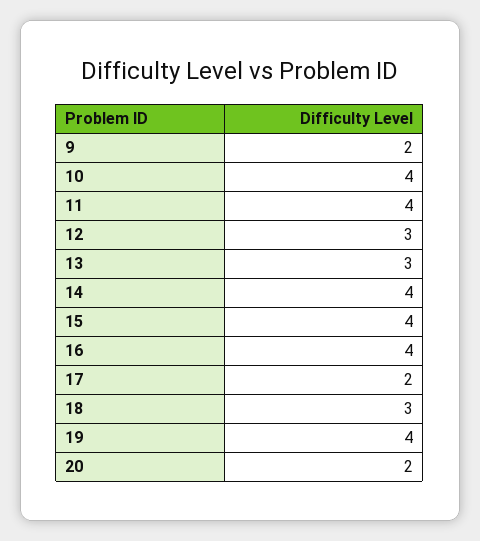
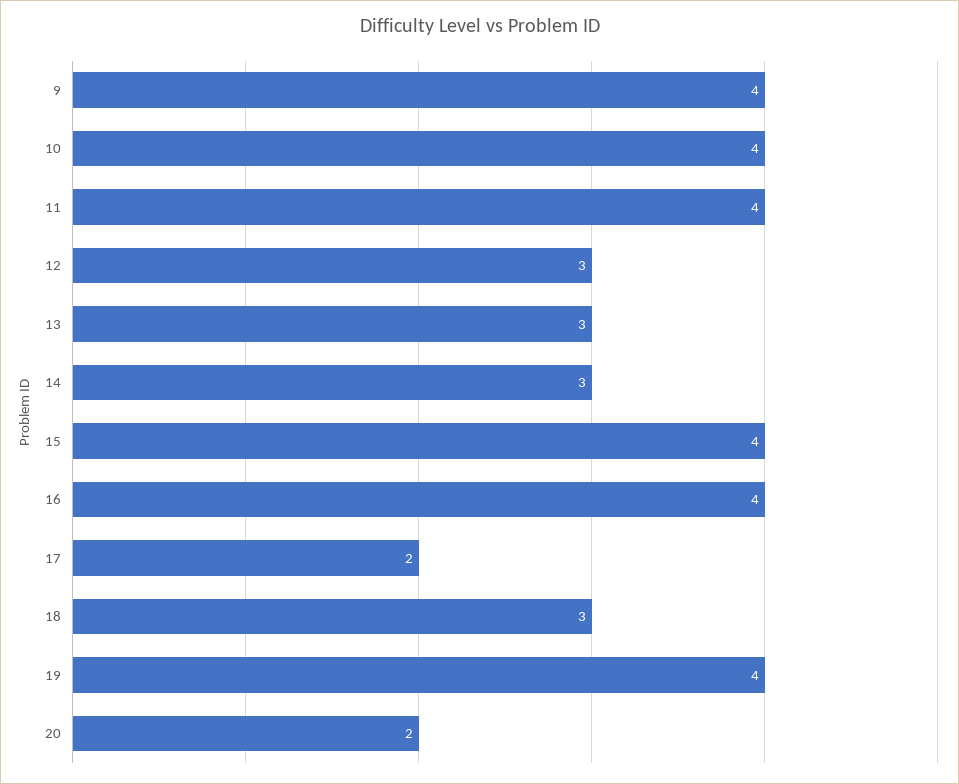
  {
-   "9": 2,
+   "9": 4,
    "10": 4,
    "11": 4,
    "12": 3,
    "13": 3,
-   "14": 4,
+   "14": 3,
    "15": 4,
    "16": 4,
    "17": 2,
    "18": 3,
    "19": 4,
    "20": 2
  }

